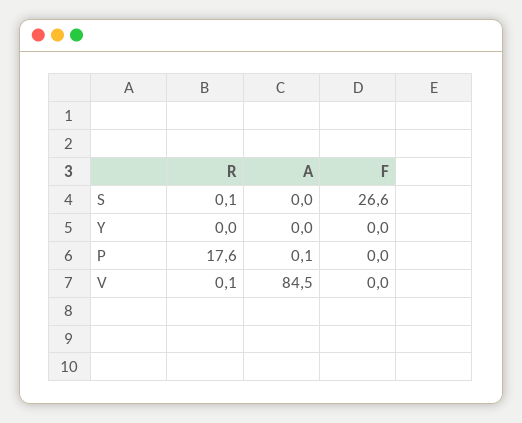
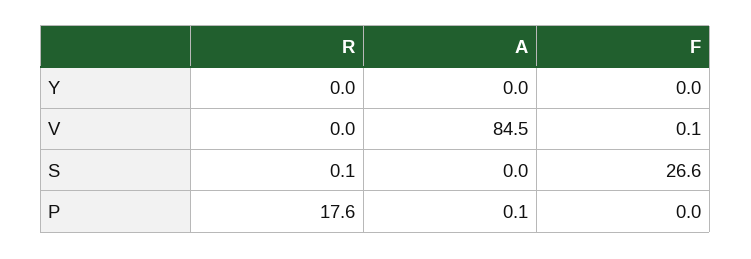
  {
    "R": {
      "S": 0.1,
      "Y": 0,
      "P": 17.6,
-     "V": 0.1
+     "V": 0
    },
    "A": {
      "S": 0,
      "Y": 0,
      "P": 0.1,
      "V": 84.5
    },
    "F": {
      "S": 26.6,
      "Y": 0,
      "P": 0,
-     "V": 0
+     "V": 0.1
    }
  }

